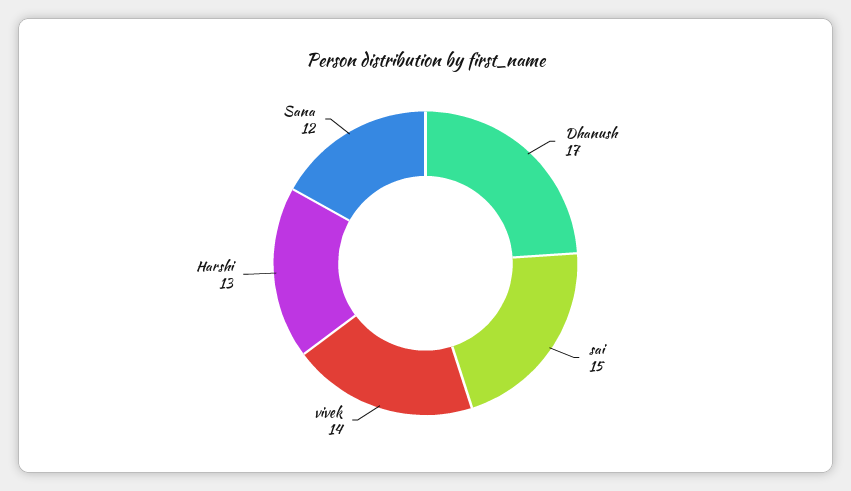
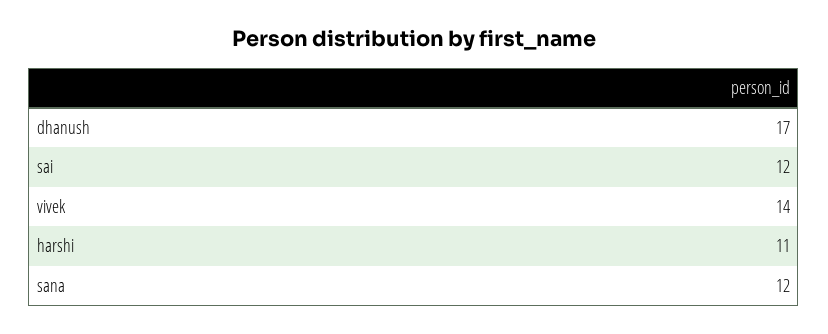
  {
    "Dhanush": 17,
-   "sai": 15,
+   "sai": 12,
    "vivek": 14,
-   "Harshi": 13,
+   "Harshi": 11,
    "Sana": 12
  }

